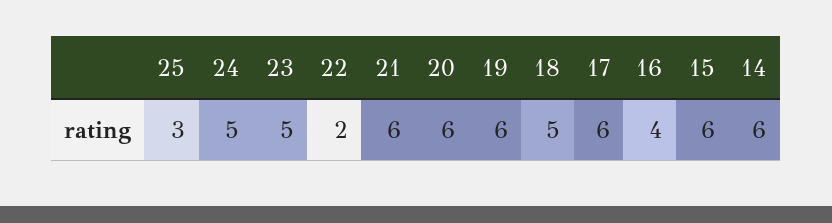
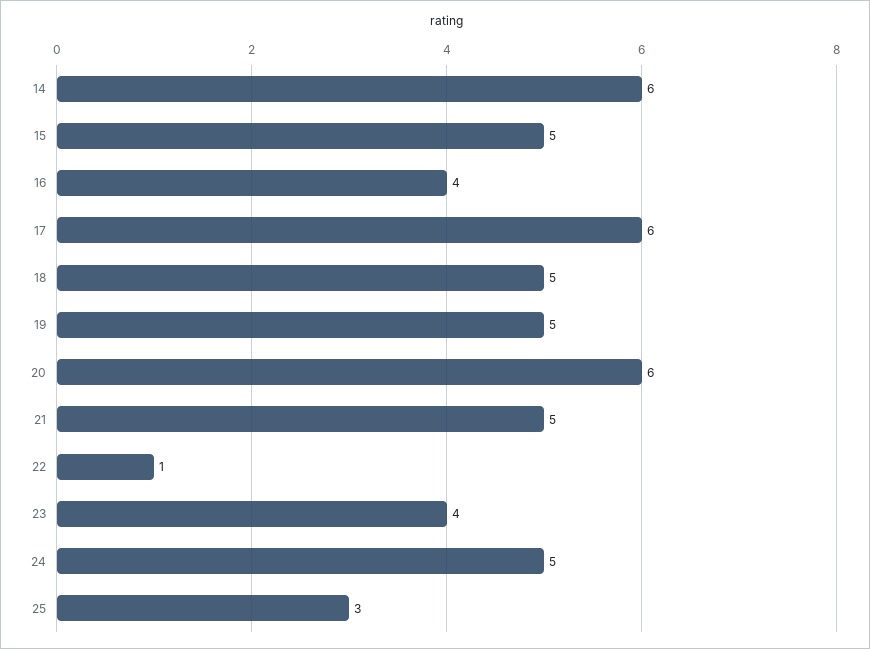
  {
    "25": 3,
    "24": 5,
-   "23": 5,
+   "23": 4,
-   "22": 2,
+   "22": 1,
-   "21": 6,
+   "21": 5,
    "20": 6,
-   "19": 6,
+   "19": 5,
    "18": 5,
    "17": 6,
    "16": 4,
-   "15": 6,
+   "15": 5,
    "14": 6
  }

